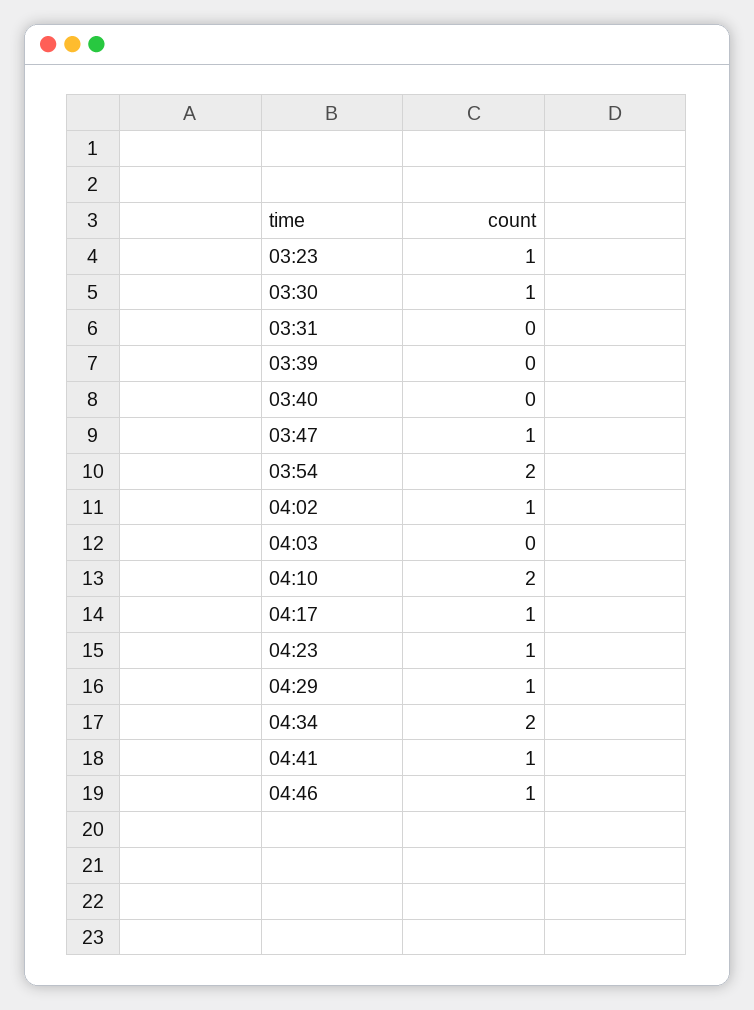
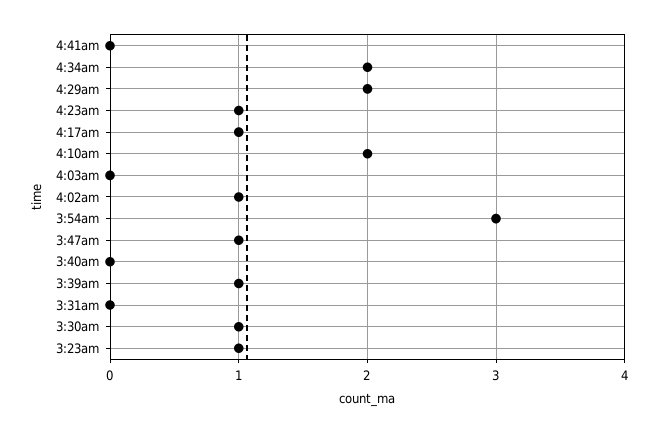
  {
    "03:23": 1,
    "03:30": 1,
    "03:31": 0,
-   "03:39": 0,
+   "03:39": 1,
    "03:40": 0,
    "03:47": 1,
-   "03:54": 2,
+   "03:54": 3,
    "04:02": 1,
    "04:03": 0,
    "04:10": 2,
    "04:17": 1,
    "04:23": 1,
-   "04:29": 1,
+   "04:29": 2,
    "04:34": 2,
-   "04:41": 1,
+   "04:41": 0
-   "04:46": 1
  }

